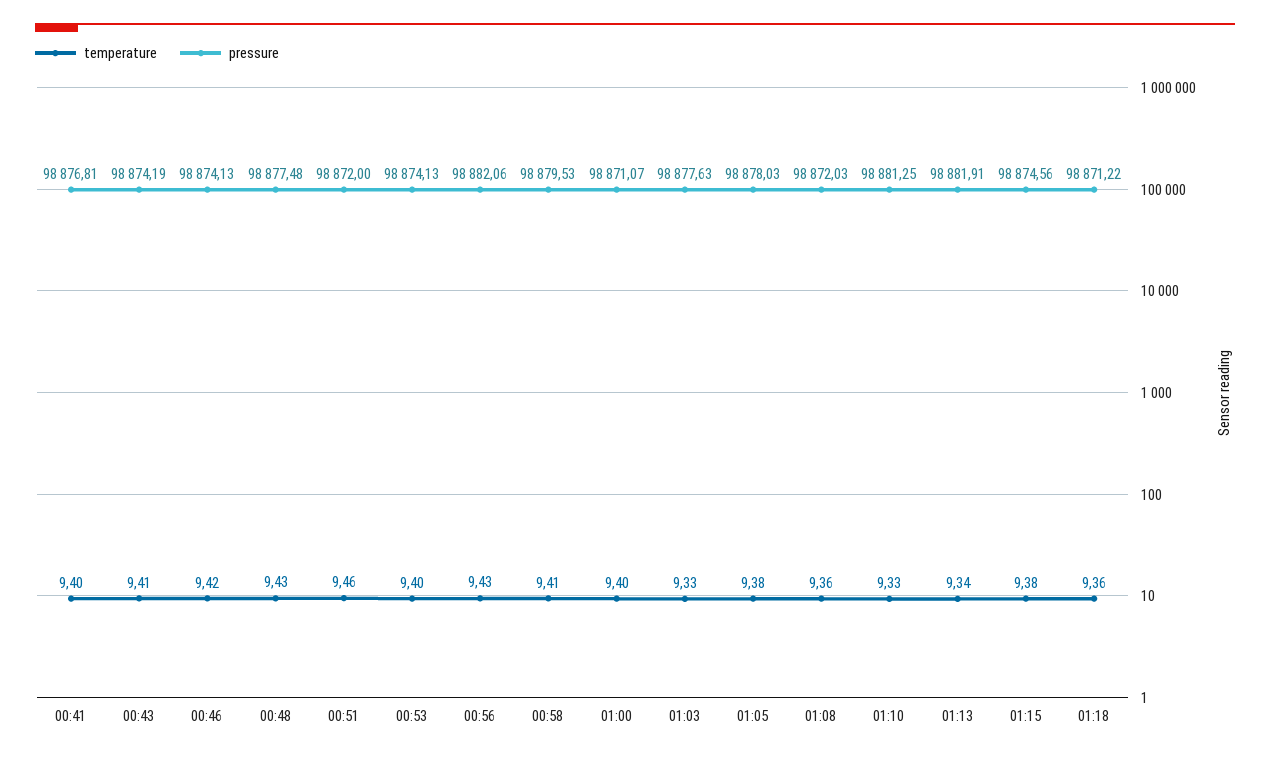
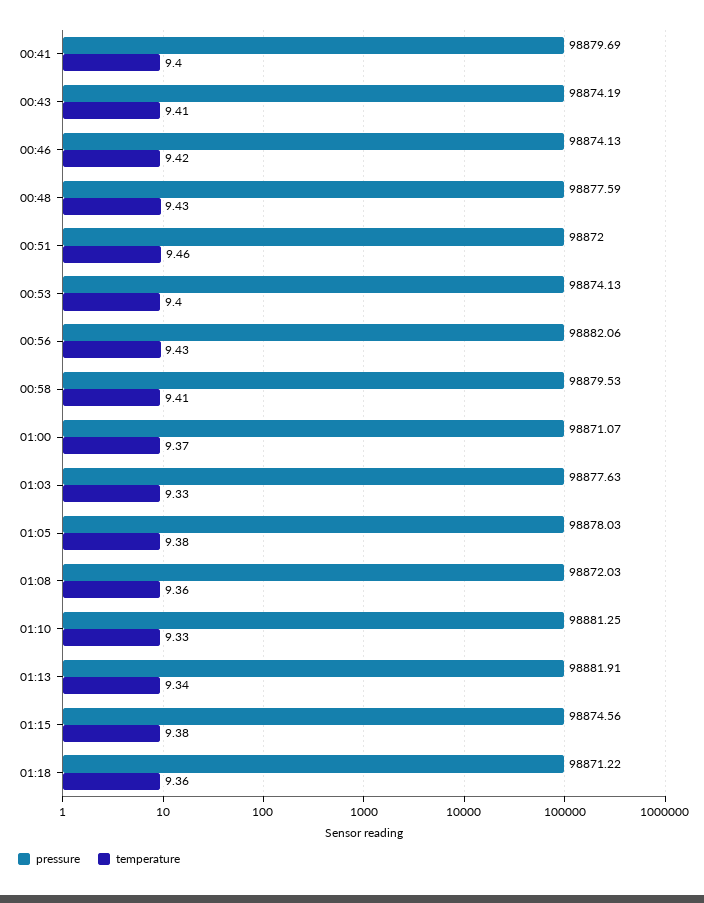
  {
    "temperature": {
      "00:41": 9.4,
      "00:43": 9.41,
      "00:46": 9.42,
      "00:48": 9.43,
      "00:51": 9.46,
      "00:53": 9.4,
      "00:56": 9.43,
      "00:58": 9.41,
-     "01:00": 9.4,
+     "01:00": 9.37,
      "01:03": 9.33,
      "01:05": 9.38,
      "01:08": 9.36,
      "01:10": 9.33,
      "01:13": 9.34,
      "01:15": 9.38,
      "01:18": 9.36
    },
    "pressure": {
-     "00:41": 98876.81,
+     "00:41": 98879.69,
      "00:43": 98874.19,
      "00:46": 98874.13,
-     "00:48": 98877.48,
+     "00:48": 98877.59,
      "00:51": 98872,
      "00:53": 98874.13,
      "00:56": 98882.06,
      "00:58": 98879.53,
      "01:00": 98871.07,
      "01:03": 98877.63,
      "01:05": 98878.03,
      "01:08": 98872.03,
      "01:10": 98881.25,
      "01:13": 98881.91,
      "01:15": 98874.56,
      "01:18": 98871.22
    }
  }

